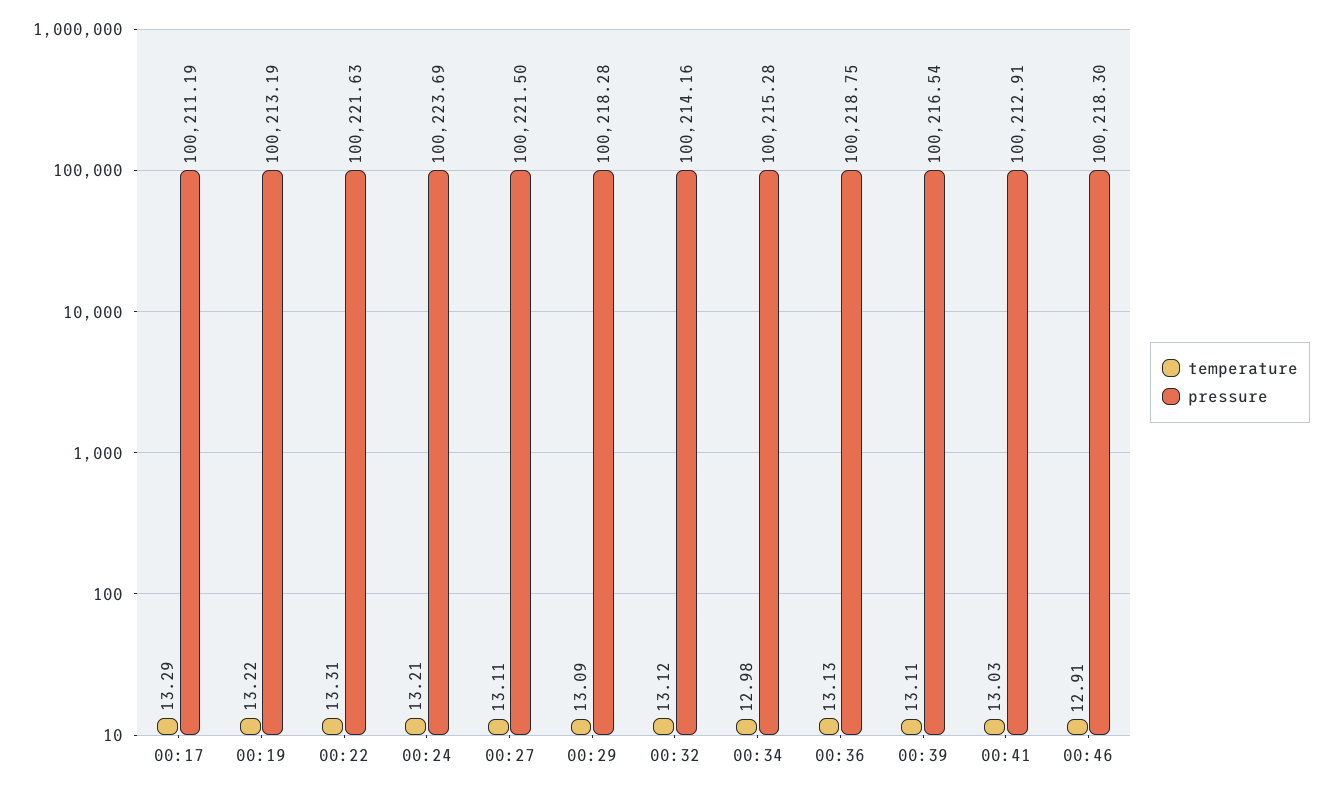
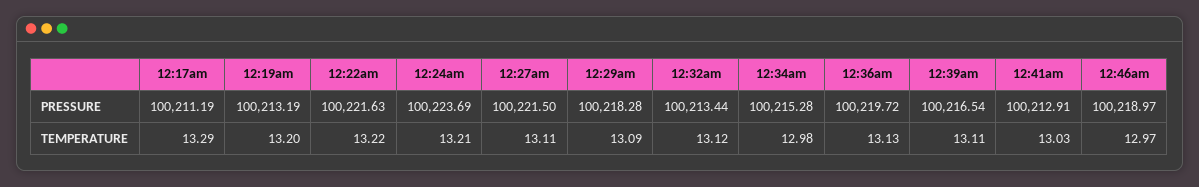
  {
    "temperature": {
      "00:17": 13.29,
-     "00:19": 13.22,
+     "00:19": 13.2,
-     "00:22": 13.31,
+     "00:22": 13.22,
      "00:24": 13.21,
      "00:27": 13.11,
      "00:29": 13.09,
      "00:32": 13.12,
      "00:34": 12.98,
      "00:36": 13.13,
      "00:39": 13.11,
      "00:41": 13.03,
-     "00:46": 12.91
+     "00:46": 12.97
    },
    "pressure": {
      "00:17": 100211.19,
      "00:19": 100213.19,
      "00:22": 100221.63,
      "00:24": 100223.69,
      "00:27": 100221.5,
      "00:29": 100218.28,
-     "00:32": 100214.16,
+     "00:32": 100213.44,
      "00:34": 100215.28,
-     "00:36": 100218.75,
+     "00:36": 100219.72,
      "00:39": 100216.54,
      "00:41": 100212.91,
-     "00:46": 100218.3
+     "00:46": 100218.97
    }
  }

